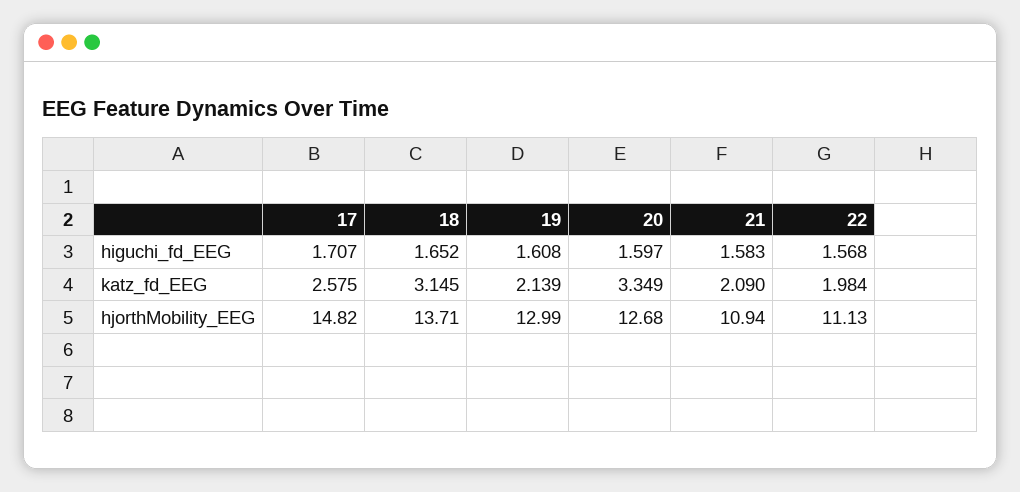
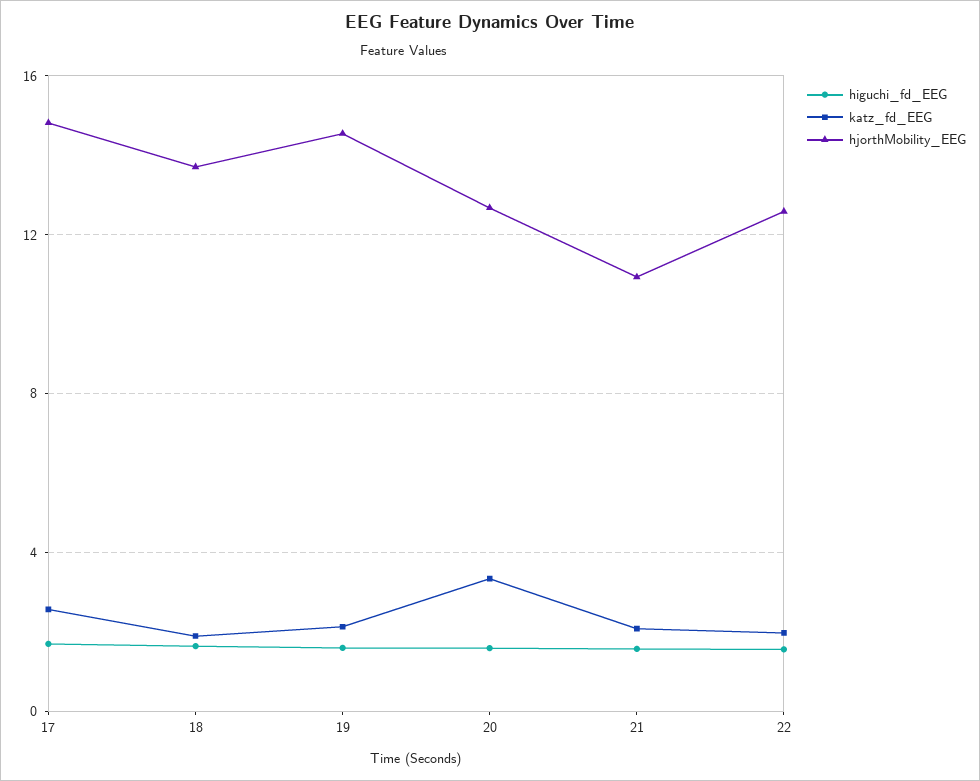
  {
    "higuchi_fd_EEG": {
      "17": 1.707,
      "18": 1.652,
      "19": 1.608,
      "20": 1.597,
      "21": 1.583,
      "22": 1.568
    },
    "katz_fd_EEG": {
      "17": 2.575,
-     "18": 3.145,
+     "18": 2,
      "19": 2.139,
      "20": 3.349,
      "21": 2.09,
      "22": 1.984
    },
    "hjorthMobility_EEG": {
      "17": 14.82,
      "18": 13.71,
-     "19": 12.99,
+     "19": 14.5,
      "20": 12.68,
      "21": 10.94,
-     "22": 11.13
+     "22": 12.5
    }
  }

